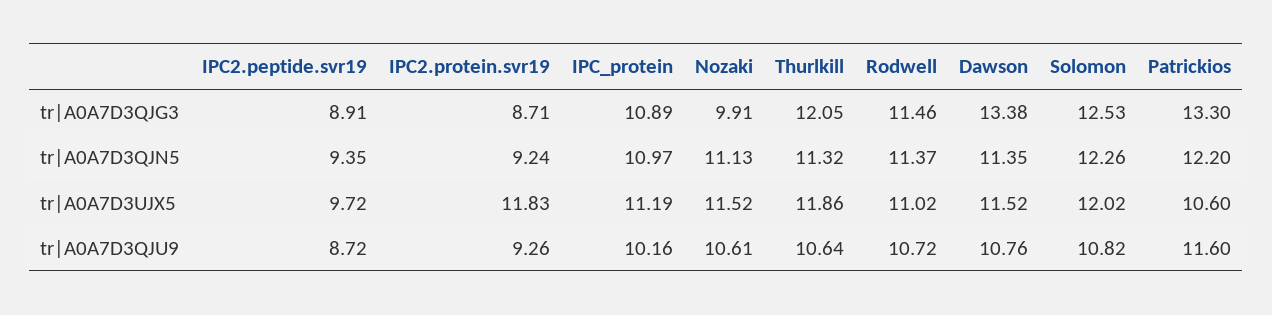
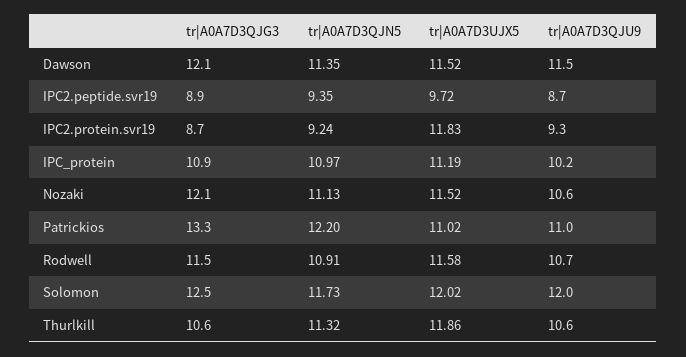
  {
    "IPC2.peptide.svr19": {
      "tr|A0A7D3QJG3": 8.91,
      "tr|A0A7D3QJN5": 9.35,
      "tr|A0A7D3UJX5": 9.72,
      "tr|A0A7D3QJU9": 8.72
    },
    "IPC2.protein.svr19": {
      "tr|A0A7D3QJG3": 8.71,
      "tr|A0A7D3QJN5": 9.24,
      "tr|A0A7D3UJX5": 11.83,
      "tr|A0A7D3QJU9": 9.26
    },
    "IPC_protein": {
      "tr|A0A7D3QJG3": 10.89,
      "tr|A0A7D3QJN5": 10.97,
      "tr|A0A7D3UJX5": 11.19,
      "tr|A0A7D3QJU9": 10.16
    },
    "Nozaki": {
-     "tr|A0A7D3QJG3": 9.91,
+     "tr|A0A7D3QJG3": 12.1,
      "tr|A0A7D3QJN5": 11.13,
      "tr|A0A7D3UJX5": 11.52,
      "tr|A0A7D3QJU9": 10.61
    },
    "Thurlkill": {
-     "tr|A0A7D3QJG3": 12.05,
+     "tr|A0A7D3QJG3": 10.6,
      "tr|A0A7D3QJN5": 11.32,
      "tr|A0A7D3UJX5": 11.86,
      "tr|A0A7D3QJU9": 10.64
    },
    "Rodwell": {
      "tr|A0A7D3QJG3": 11.46,
-     "tr|A0A7D3QJN5": 11.37,
+     "tr|A0A7D3QJN5": 10.91,
-     "tr|A0A7D3UJX5": 11.02,
+     "tr|A0A7D3UJX5": 11.58,
      "tr|A0A7D3QJU9": 10.72
    },
    "Dawson": {
-     "tr|A0A7D3QJG3": 13.38,
+     "tr|A0A7D3QJG3": 12.1,
      "tr|A0A7D3QJN5": 11.35,
      "tr|A0A7D3UJX5": 11.52,
-     "tr|A0A7D3QJU9": 10.76
+     "tr|A0A7D3QJU9": 11.5
    },
    "Solomon": {
      "tr|A0A7D3QJG3": 12.53,
-     "tr|A0A7D3QJN5": 12.26,
+     "tr|A0A7D3QJN5": 11.73,
      "tr|A0A7D3UJX5": 12.02,
-     "tr|A0A7D3QJU9": 10.82
+     "tr|A0A7D3QJU9": 12
    },
    "Patrickios": {
      "tr|A0A7D3QJG3": 13.3,
      "tr|A0A7D3QJN5": 12.2,
-     "tr|A0A7D3UJX5": 10.6,
+     "tr|A0A7D3UJX5": 11.02,
-     "tr|A0A7D3QJU9": 11.6
+     "tr|A0A7D3QJU9": 11
    }
  }

